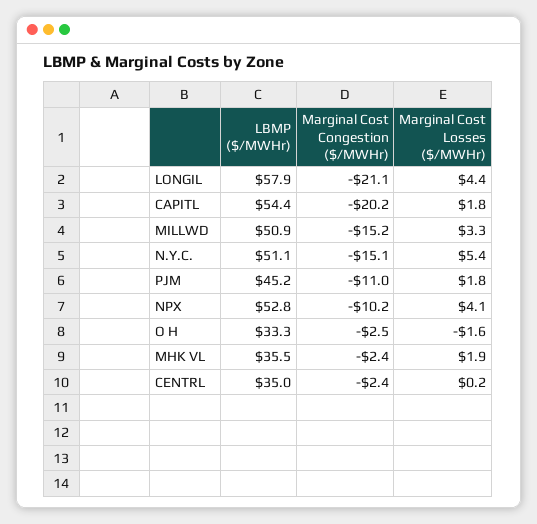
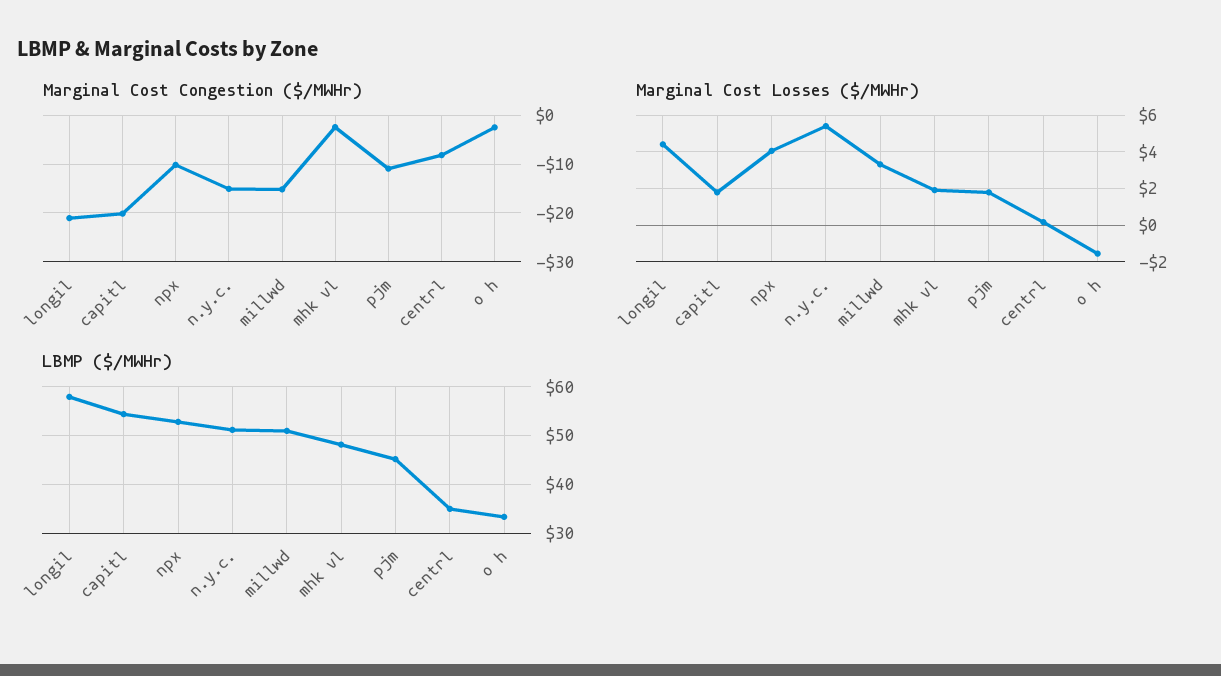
  {
    "LBMP ($/MWHr)": {
      "LONGIL": 57.9,
      "CAPITL": 54.4,
      "MILLWD": 50.9,
      "N.Y.C.": 51.1,
      "PJM": 45.2,
      "NPX": 52.8,
      "O H": 33.3,
-     "MHK VL": 35.5,
+     "MHK VL": 48,
      "CENTRL": 35
    },
    "Marginal Cost Congestion ($/MWHr)": {
      "LONGIL": -21.1,
      "CAPITL": -20.2,
      "MILLWD": -15.2,
      "N.Y.C.": -15.1,
      "PJM": -11,
      "NPX": -10.2,
      "O H": -2.5,
      "MHK VL": -2.4,
-     "CENTRL": -2.4
+     "CENTRL": -8
    },
    "Marginal Cost Losses ($/MWHr)": {
      "LONGIL": 4.4,
      "CAPITL": 1.8,
      "MILLWD": 3.3,
      "N.Y.C.": 5.4,
      "PJM": 1.8,
      "NPX": 4.1,
      "O H": -1.6,
      "MHK VL": 1.9,
      "CENTRL": 0.2
    }
  }

